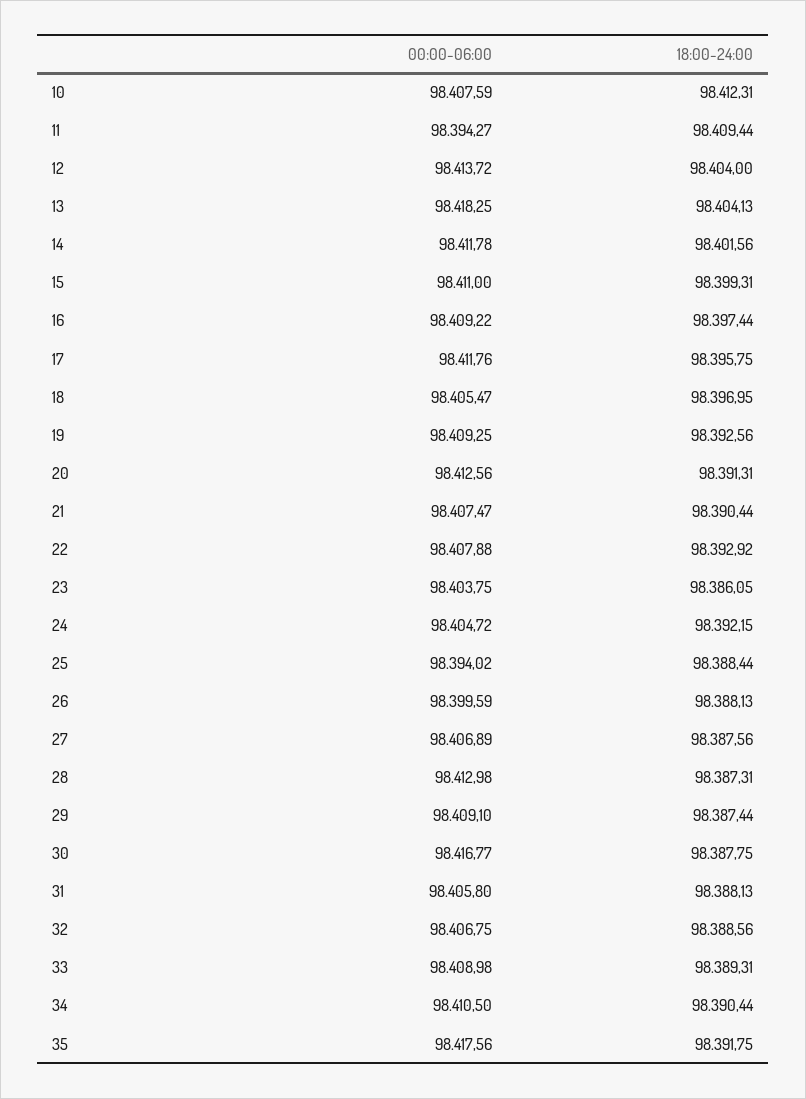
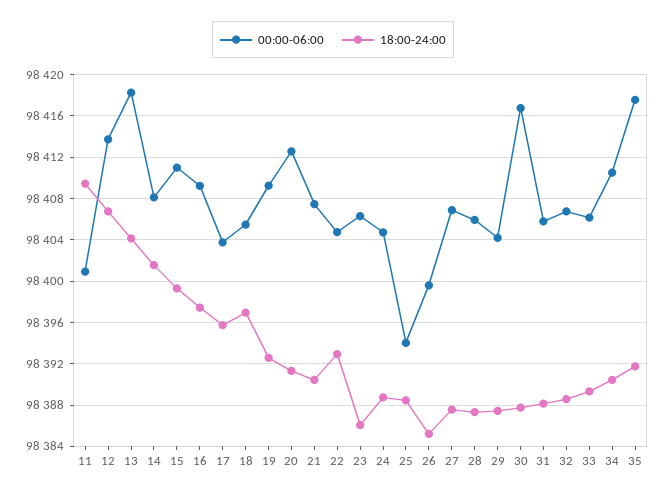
  {
    "00:00-06:00": {
-     "10": 98407.59,
-     "11": 98394.27,
+     "11": 98401,
      "12": 98413.72,
      "13": 98418.25,
-     "14": 98411.78,
+     "14": 98408,
      "15": 98411,
      "16": 98409.22,
-     "17": 98411.76,
+     "17": 98404,
      "18": 98405.47,
      "19": 98409.25,
      "20": 98412.56,
      "21": 98407.47,
-     "22": 98407.88,
+     "22": 98405,
-     "23": 98403.75,
+     "23": 98406,
      "24": 98404.72,
      "25": 98394.02,
      "26": 98399.59,
      "27": 98406.89,
-     "28": 98412.98,
+     "28": 98406,
-     "29": 98409.1,
+     "29": 98404,
      "30": 98416.77,
      "31": 98405.8,
      "32": 98406.75,
-     "33": 98408.98,
+     "33": 98406,
      "34": 98410.5,
      "35": 98417.56
    },
    "18:00-24:00": {
-     "10": 98412.31,
      "11": 98409.44,
-     "12": 98404,
+     "12": 98407,
      "13": 98404.13,
      "14": 98401.56,
      "15": 98399.31,
      "16": 98397.44,
      "17": 98395.75,
      "18": 98396.95,
      "19": 98392.56,
      "20": 98391.31,
      "21": 98390.44,
      "22": 98392.92,
      "23": 98386.05,
-     "24": 98392.15,
+     "24": 98389,
      "25": 98388.44,
-     "26": 98388.13,
+     "26": 98385,
      "27": 98387.56,
      "28": 98387.31,
      "29": 98387.44,
      "30": 98387.75,
      "31": 98388.13,
      "32": 98388.56,
      "33": 98389.31,
      "34": 98390.44,
      "35": 98391.75
    }
  }

